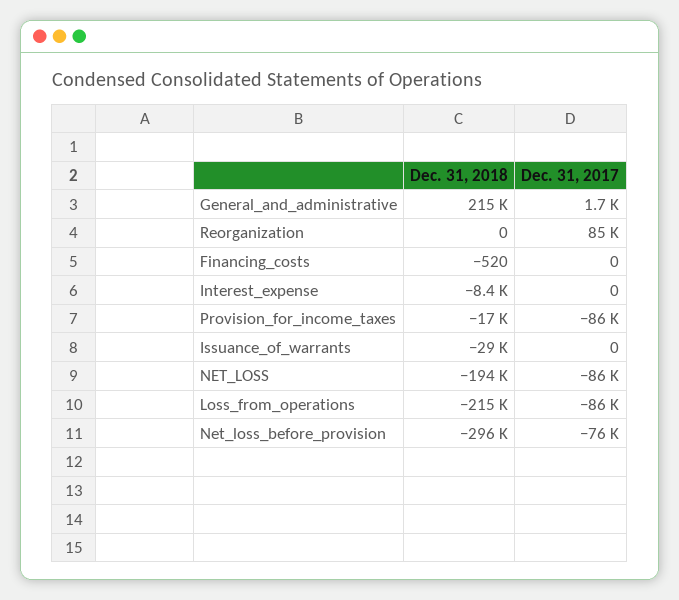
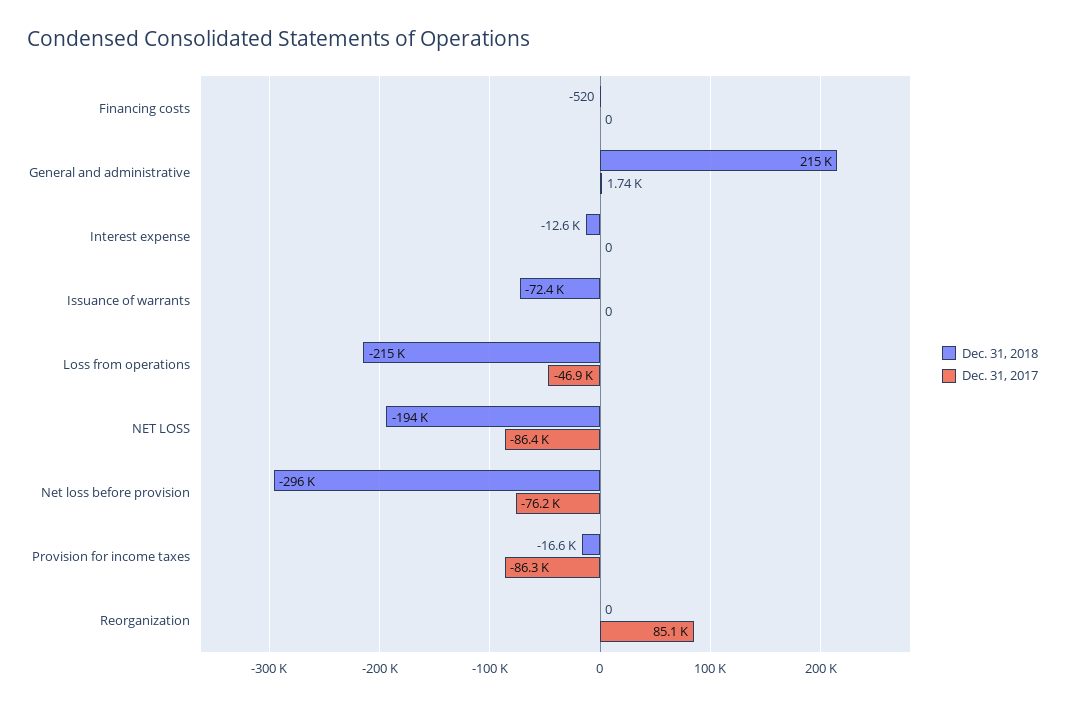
  {
    "Dec. 31, 2018": {
      "General_and_administrative": 215000,
      "Reorganization": 0,
      "Financing_costs": -520,
-     "Interest_expense": -8400,
+     "Interest_expense": -12600,
      "Provision_for_income_taxes": -16600,
-     "Issuance_of_warrants": -29000,
+     "Issuance_of_warrants": -72400,
      "NET_LOSS": -194000,
      "Loss_from_operations": -215000,
      "Net_loss_before_provision": -296000
    },
    "Dec. 31, 2017": {
      "General_and_administrative": 1740,
      "Reorganization": 85100,
      "Financing_costs": 0,
      "Interest_expense": 0,
      "Provision_for_income_taxes": -86300,
      "Issuance_of_warrants": 0,
      "NET_LOSS": -86400,
-     "Loss_from_operations": -86000,
+     "Loss_from_operations": -46900,
      "Net_loss_before_provision": -76200
    }
  }

